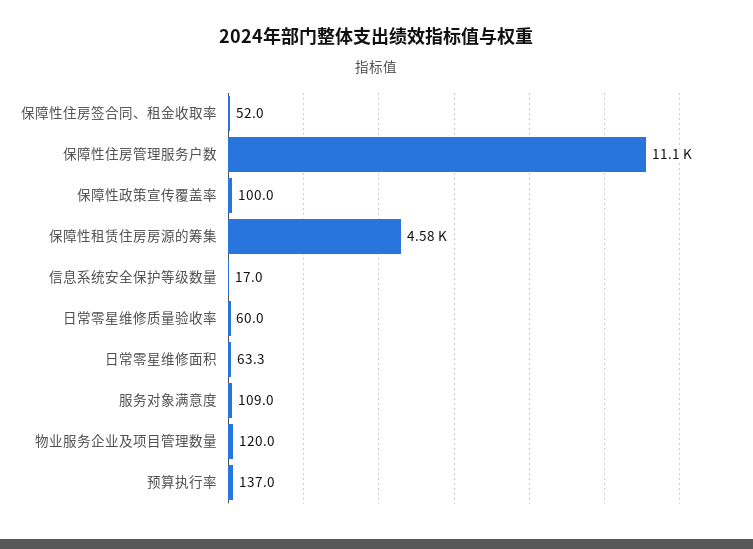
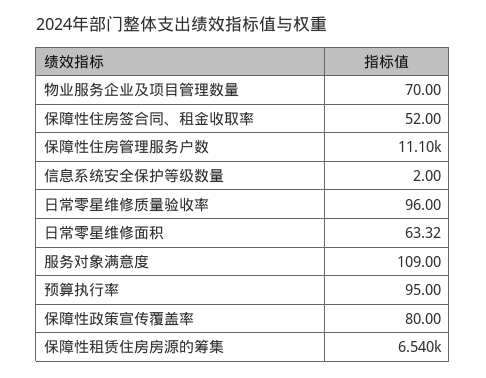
  {
    "保障性住房签合同、租金收取率": 52,
    "保障性住房管理服务户数": 11100,
-   "保障性政策宣传覆盖率": 100,
+   "保障性政策宣传覆盖率": 80,
-   "保障性租赁住房房源的筹集": 4580,
+   "保障性租赁住房房源的筹集": 6540,
-   "信息系统安全保护等级数量": 17,
+   "信息系统安全保护等级数量": 2,
-   "日常零星维修质量验收率": 60,
+   "日常零星维修质量验收率": 96,
    "日常零星维修面积": 63.32,
    "服务对象满意度": 109,
-   "物业服务企业及项目管理数量": 120,
+   "物业服务企业及项目管理数量": 70,
-   "预算执行率": 137
+   "预算执行率": 95
  }

